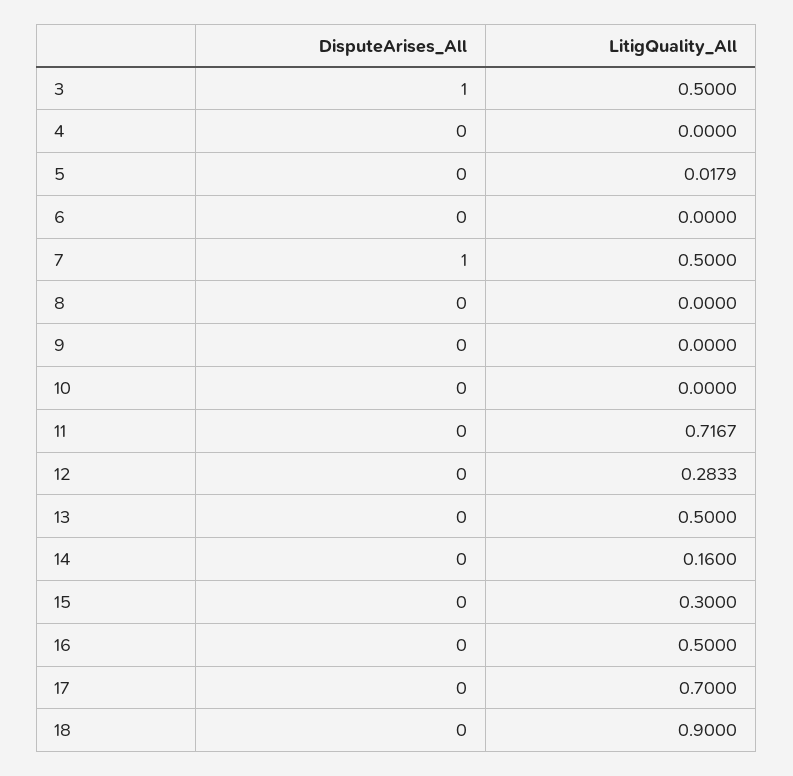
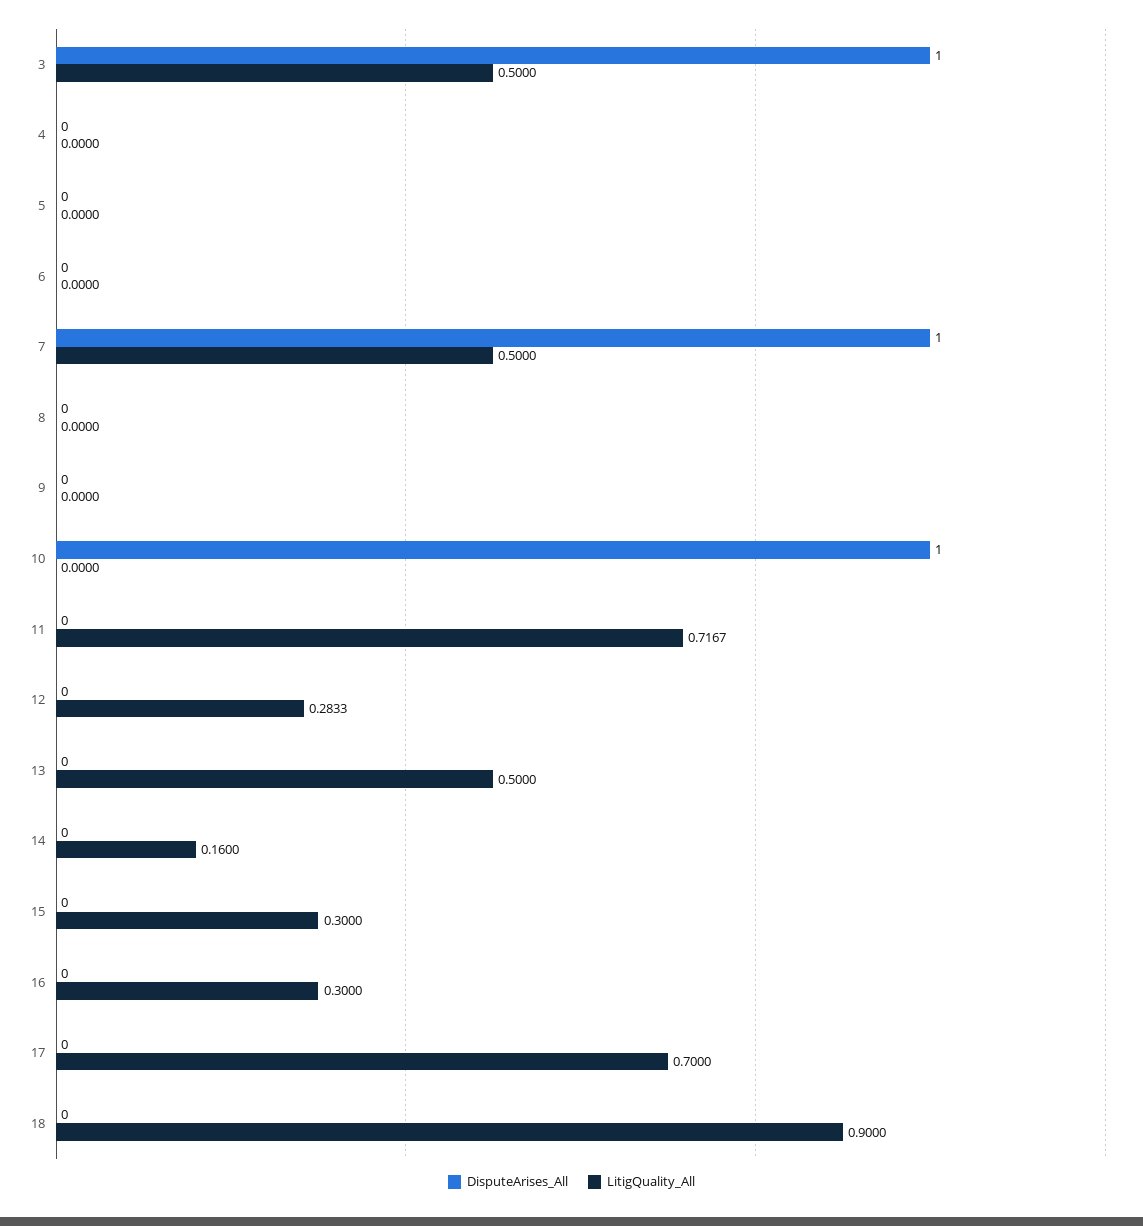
  {
    "DisputeArises_All": {
      "3": 1,
      "4": 0,
      "5": 0,
      "6": 0,
      "7": 1,
      "8": 0,
      "9": 0,
-     "10": 0,
+     "10": 1,
      "11": 0,
      "12": 0,
      "13": 0,
      "14": 0,
      "15": 0,
      "16": 0,
      "17": 0,
      "18": 0
    },
    "LitigQuality_All": {
      "3": 0.5,
      "4": 0,
-     "5": 0.0179,
+     "5": 0,
      "6": 0,
      "7": 0.5,
      "8": 0,
      "9": 0,
      "10": 0,
      "11": 0.7167,
      "12": 0.2833,
      "13": 0.5,
      "14": 0.16,
      "15": 0.3,
-     "16": 0.5,
+     "16": 0.3,
      "17": 0.7,
      "18": 0.9
    }
  }

